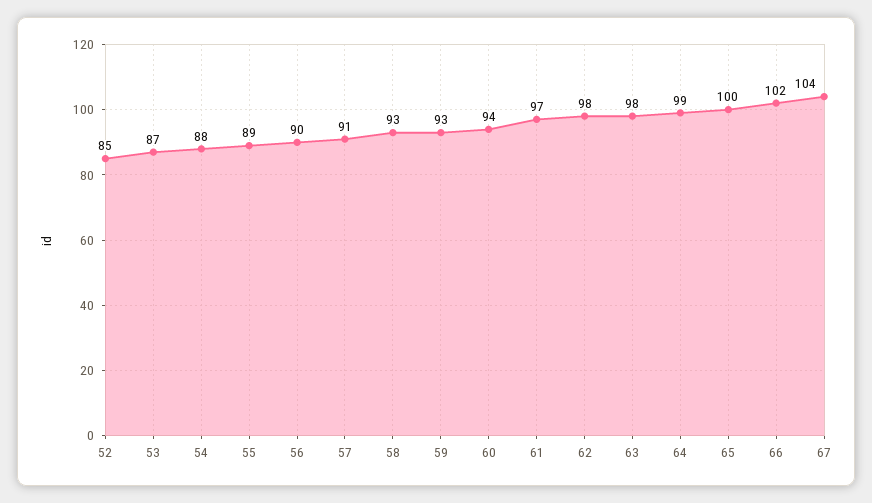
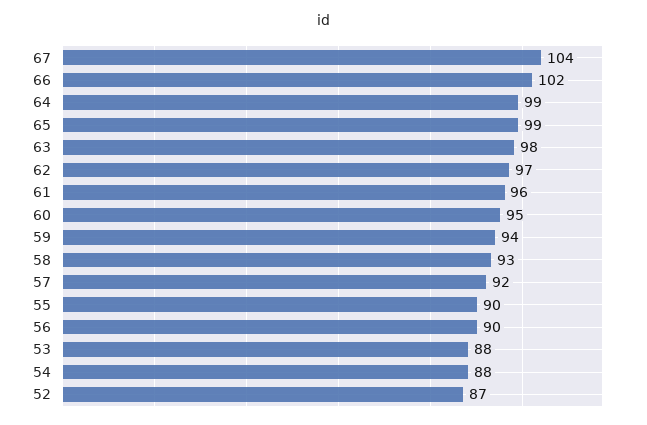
  {
-   "52": 85,
+   "52": 87,
-   "53": 87,
+   "53": 88,
    "54": 88,
-   "55": 89,
+   "55": 90,
    "56": 90,
-   "57": 91,
+   "57": 92,
    "58": 93,
-   "59": 93,
+   "59": 94,
-   "60": 94,
+   "60": 95,
-   "61": 97,
+   "61": 96,
-   "62": 98,
+   "62": 97,
    "63": 98,
    "64": 99,
-   "65": 100,
+   "65": 99,
    "66": 102,
    "67": 104
  }

